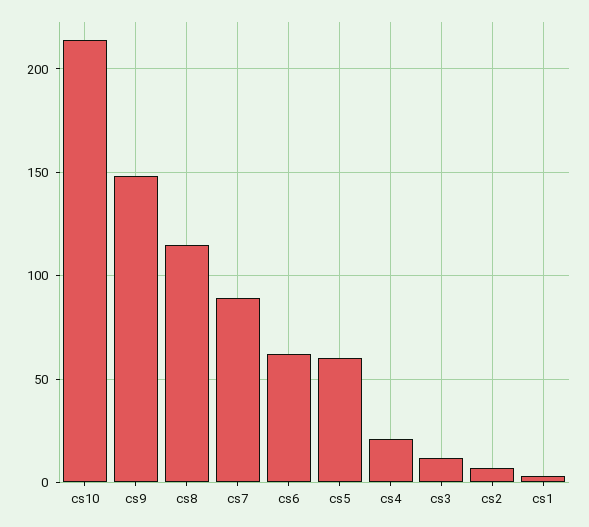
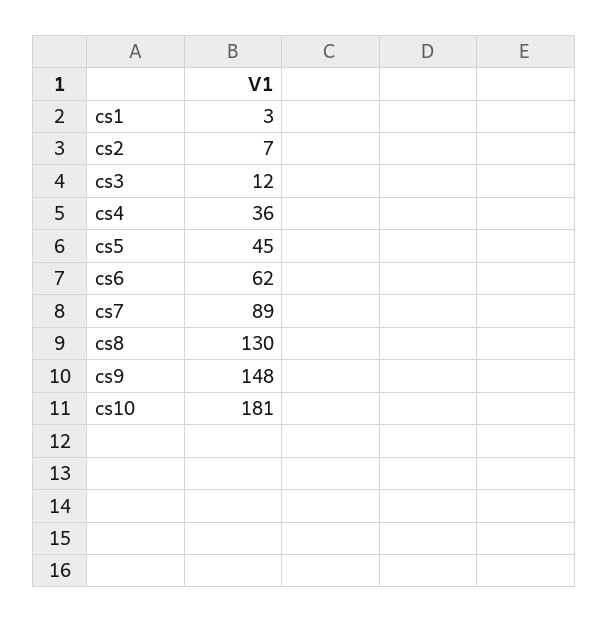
  {
-   "cs10": 215,
+   "cs10": 181,
    "cs9": 148,
-   "cs8": 115,
+   "cs8": 130,
    "cs7": 89,
    "cs6": 62,
-   "cs5": 60,
+   "cs5": 45,
-   "cs4": 20,
+   "cs4": 36,
    "cs3": 12,
    "cs2": 7,
    "cs1": 3
  }

